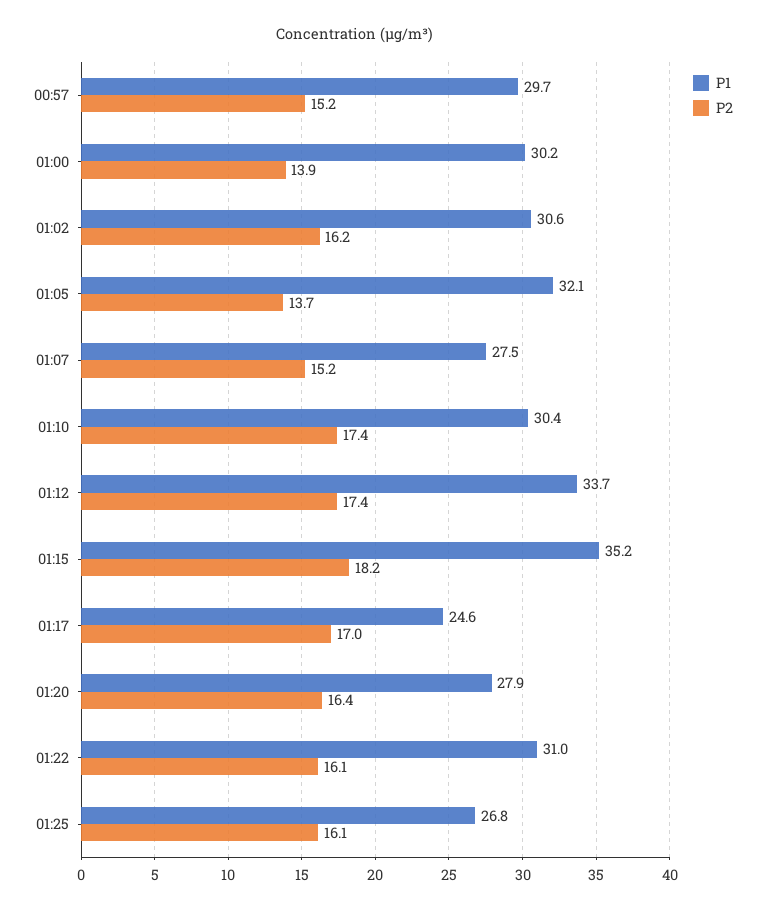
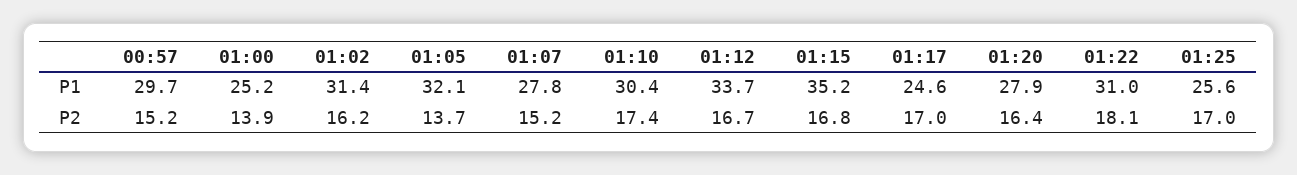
  {
    "P1": {
      "00:57": 29.7,
-     "01:00": 30.2,
+     "01:00": 25.2,
-     "01:02": 30.6,
+     "01:02": 31.4,
      "01:05": 32.1,
-     "01:07": 27.5,
+     "01:07": 27.8,
      "01:10": 30.4,
      "01:12": 33.7,
      "01:15": 35.2,
      "01:17": 24.6,
      "01:20": 27.9,
      "01:22": 31,
-     "01:25": 26.8
+     "01:25": 25.6
    },
    "P2": {
      "00:57": 15.2,
      "01:00": 13.9,
      "01:02": 16.2,
      "01:05": 13.7,
      "01:07": 15.2,
      "01:10": 17.4,
-     "01:12": 17.4,
+     "01:12": 16.7,
-     "01:15": 18.2,
+     "01:15": 16.8,
      "01:17": 17,
      "01:20": 16.4,
-     "01:22": 16.1,
+     "01:22": 18.1,
-     "01:25": 16.1
+     "01:25": 17
    }
  }

